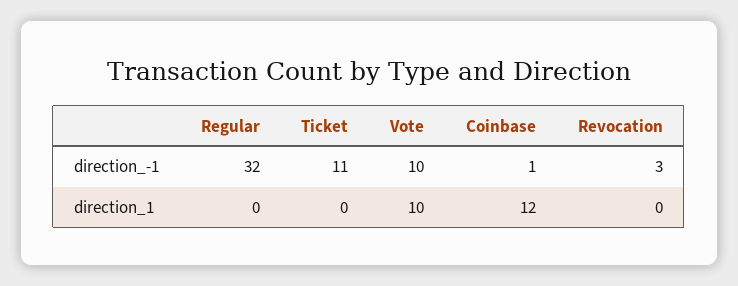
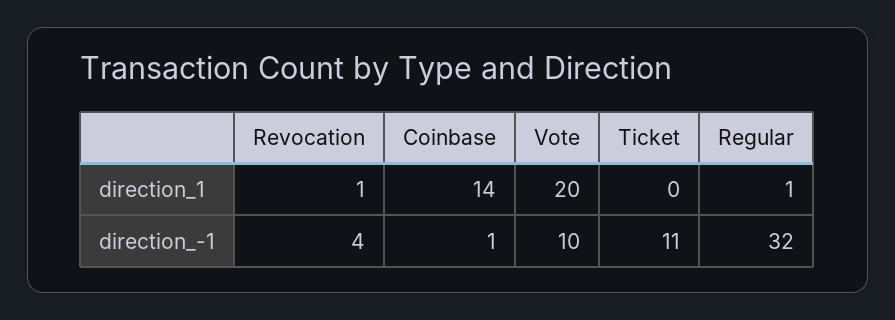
  {
    "Regular": {
      "direction_-1": 32,
-     "direction_1": 0
+     "direction_1": 1
    },
    "Ticket": {
      "direction_-1": 11,
      "direction_1": 0
    },
    "Vote": {
      "direction_-1": 10,
-     "direction_1": 10
+     "direction_1": 20
    },
    "Coinbase": {
      "direction_-1": 1,
-     "direction_1": 12
+     "direction_1": 14
    },
    "Revocation": {
-     "direction_-1": 3,
+     "direction_-1": 4,
-     "direction_1": 0
+     "direction_1": 1
    }
  }

